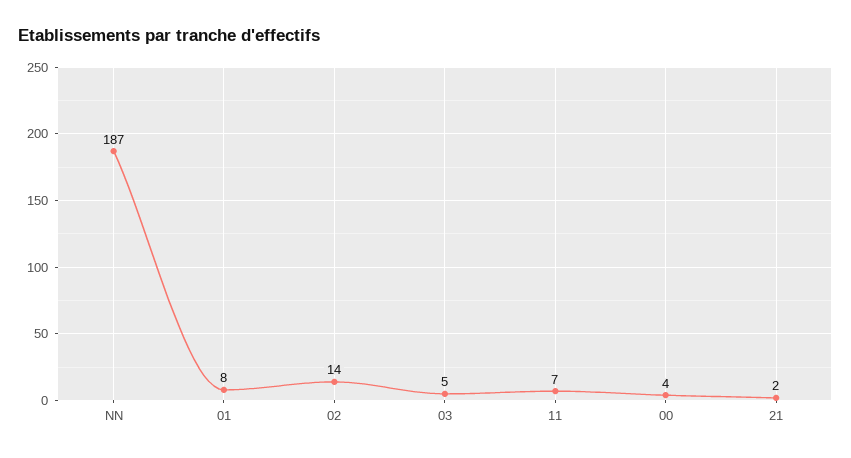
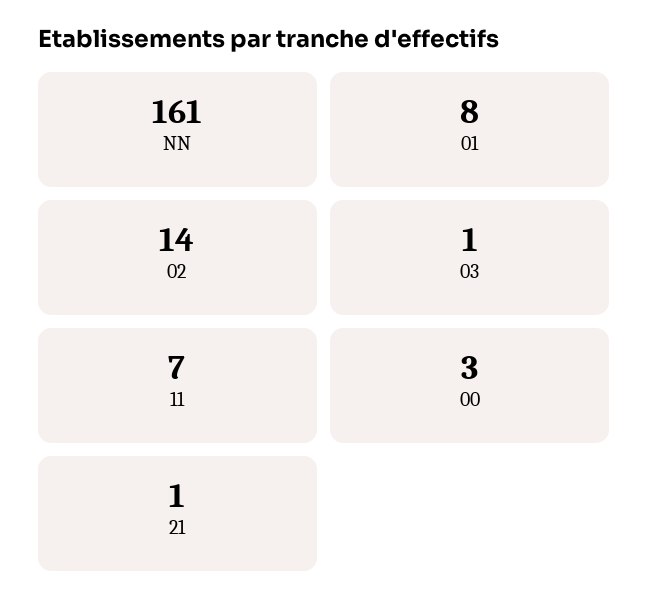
  {
-   "NN": 187,
+   "NN": 161,
    "01": 8,
    "02": 14,
-   "03": 5,
+   "03": 1,
    "11": 7,
-   "00": 4,
+   "00": 3,
-   "21": 2
+   "21": 1
  }

